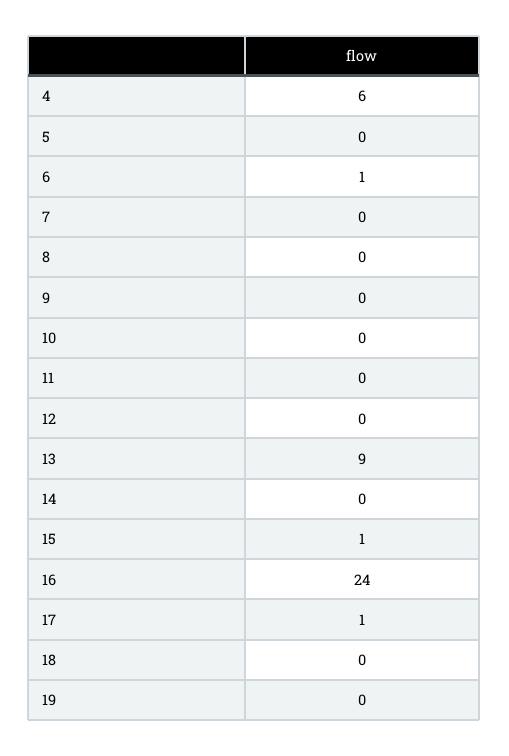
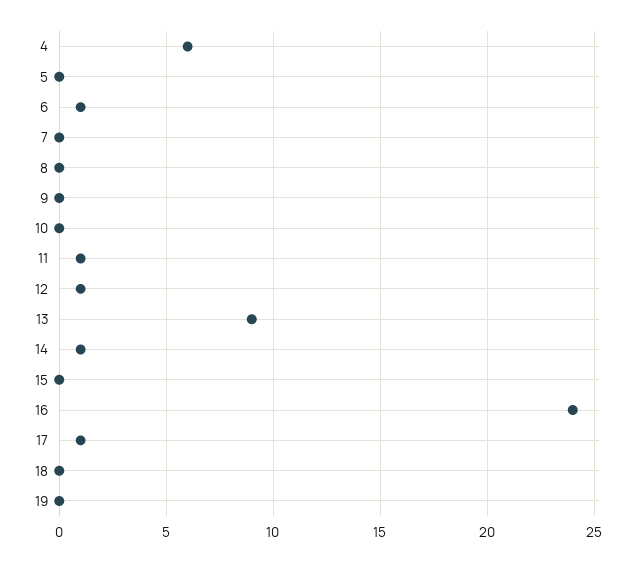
  {
    "4": 6,
    "5": 0,
    "6": 1,
    "7": 0,
    "8": 0,
    "9": 0,
    "10": 0,
-   "11": 0,
+   "11": 1,
-   "12": 0,
+   "12": 1,
    "13": 9,
-   "14": 0,
+   "14": 1,
-   "15": 1,
+   "15": 0,
    "16": 24,
    "17": 1,
    "18": 0,
    "19": 0
  }

